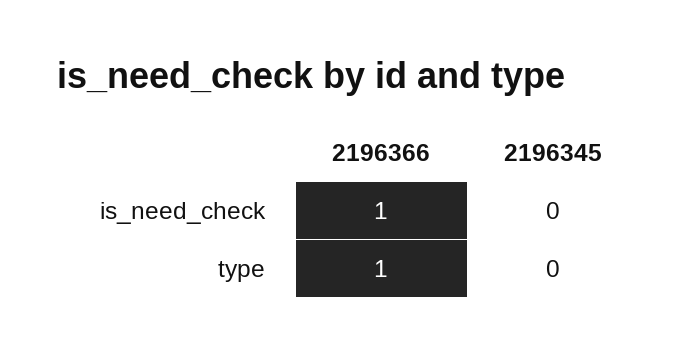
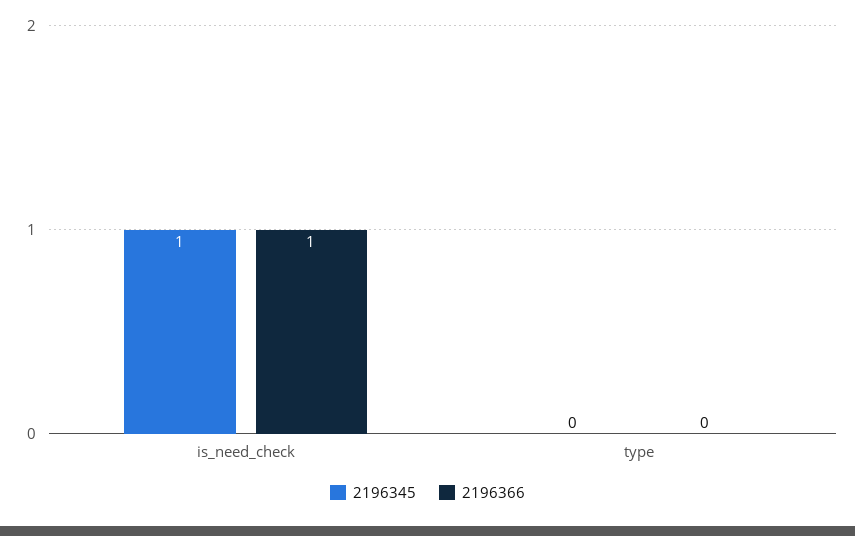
  {
    "2196366": {
      "is_need_check": 1,
-     "type": 1
+     "type": 0
    },
    "2196345": {
-     "is_need_check": 0,
+     "is_need_check": 1,
      "type": 0
    }
  }

